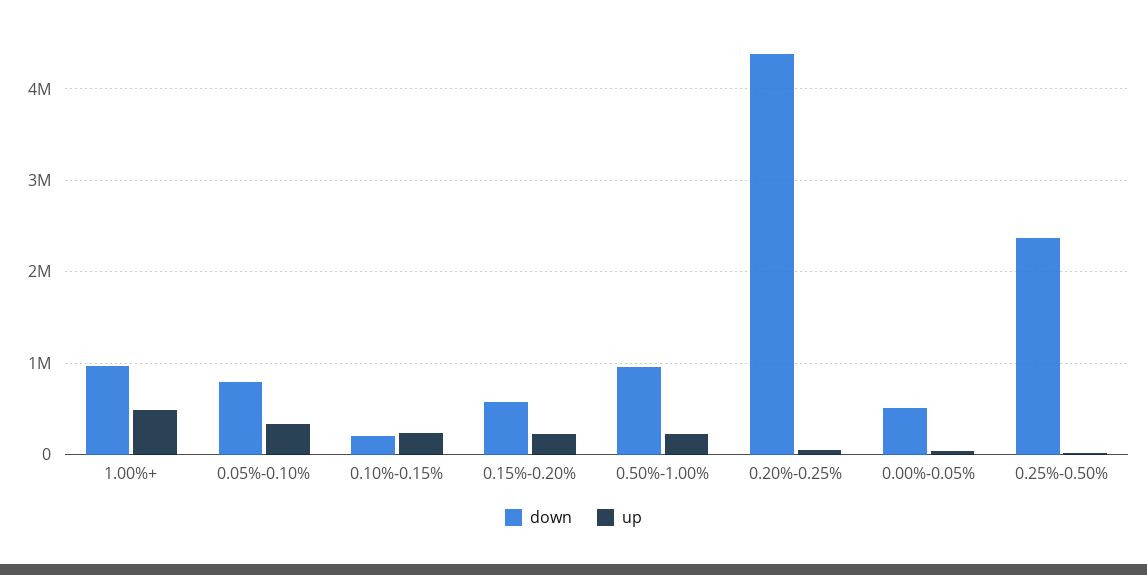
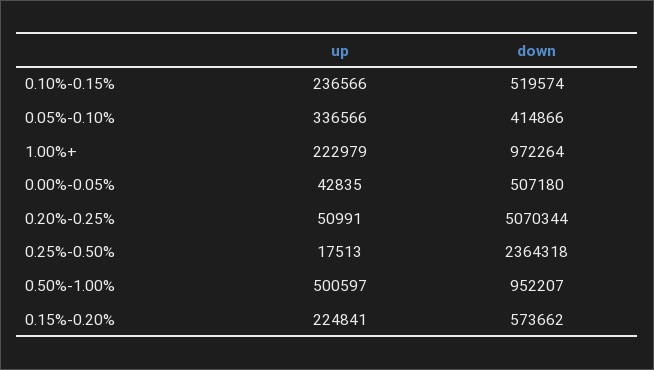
  {
    "down": {
      "1.00%+": 972264,
-     "0.05%-0.10%": 800000,
+     "0.05%-0.10%": 414866,
-     "0.10%-0.15%": 200000,
+     "0.10%-0.15%": 519574,
      "0.15%-0.20%": 573662,
      "0.50%-1.00%": 952207,
-     "0.20%-0.25%": 4400000,
+     "0.20%-0.25%": 5070344,
      "0.00%-0.05%": 507180,
      "0.25%-0.50%": 2364318
    },
    "up": {
-     "1.00%+": 500000,
+     "1.00%+": 222979,
      "0.05%-0.10%": 336566,
      "0.10%-0.15%": 236566,
      "0.15%-0.20%": 224841,
-     "0.50%-1.00%": 200000,
+     "0.50%-1.00%": 500597,
      "0.20%-0.25%": 50991,
      "0.00%-0.05%": 42835,
      "0.25%-0.50%": 17513
    }
  }

